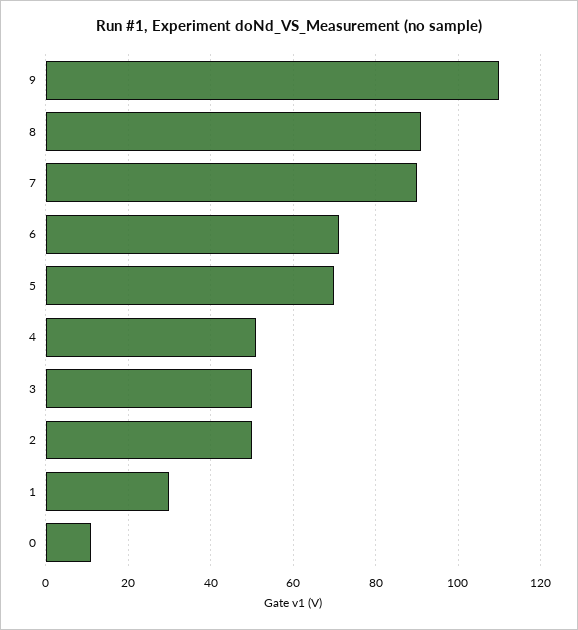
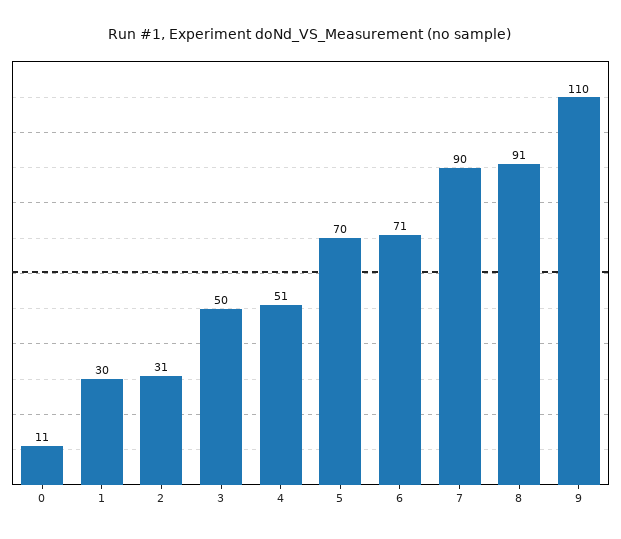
  {
    "9": 110,
    "8": 91,
    "7": 90,
    "6": 71,
    "5": 70,
    "4": 51,
    "3": 50,
-   "2": 50,
+   "2": 31,
    "1": 30,
    "0": 11
  }

